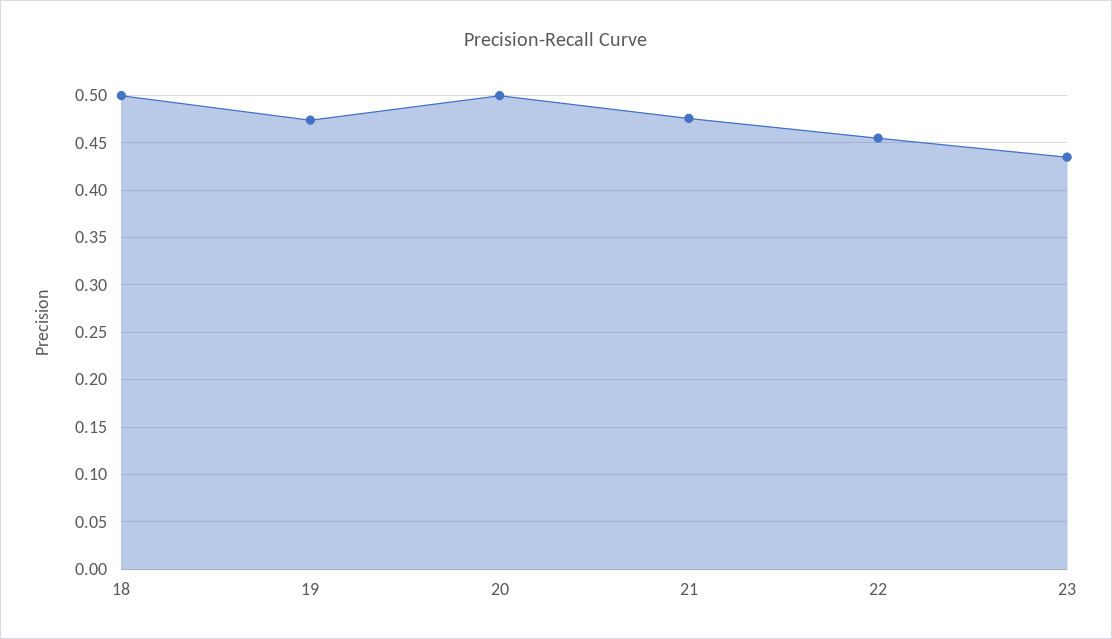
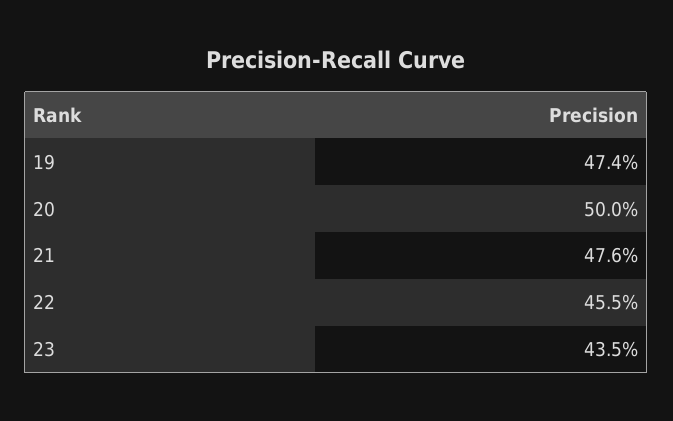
  {
-   "18": 0.5,
    "19": 0.474,
    "20": 0.5,
    "21": 0.476,
    "22": 0.455,
    "23": 0.435
  }

